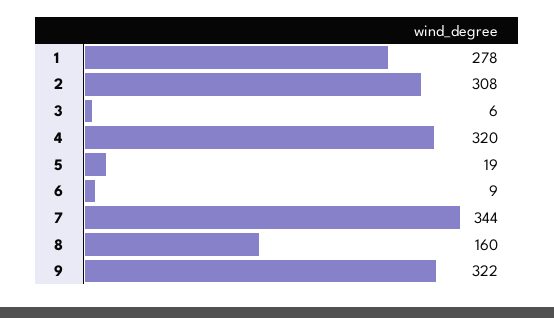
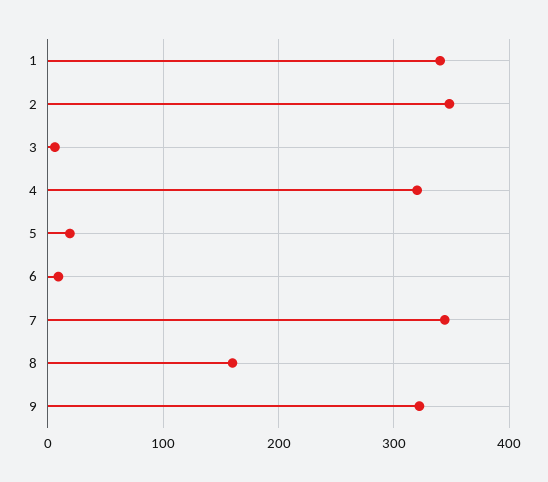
  {
-   "1": 278,
+   "1": 340,
-   "2": 308,
+   "2": 350,
    "3": 6,
    "4": 320,
    "5": 19,
    "6": 9,
    "7": 344,
    "8": 160,
    "9": 322
  }

